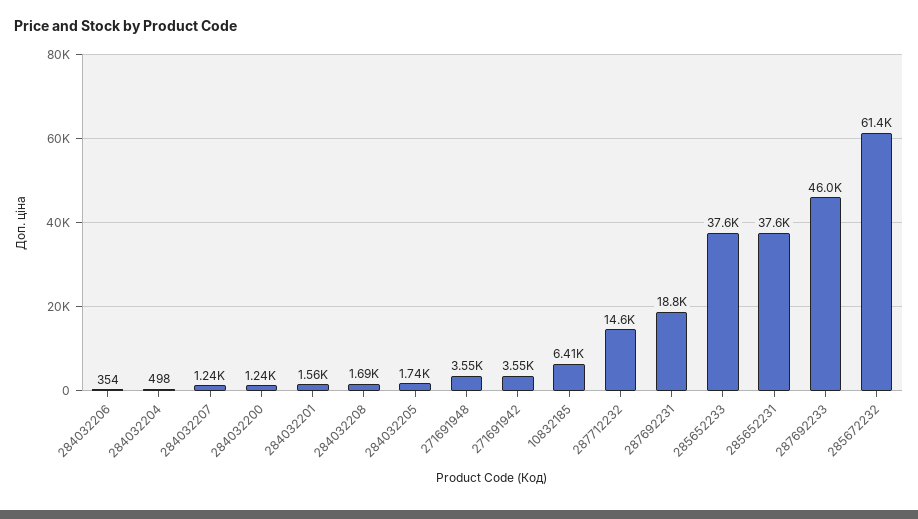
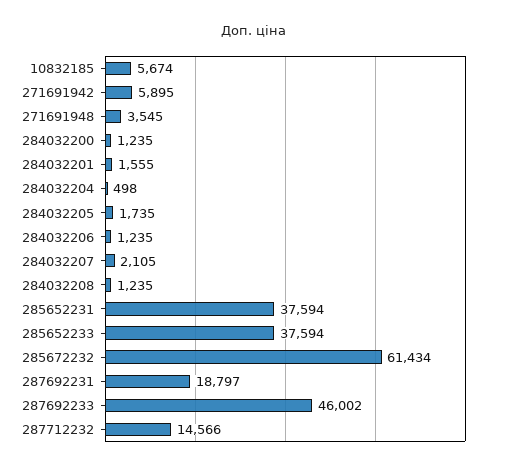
  {
-   "284032206": 354,
+   "284032206": 1235,
    "284032204": 498,
-   "284032207": 1240,
+   "284032207": 2105,
    "284032200": 1235,
    "284032201": 1555,
-   "284032208": 1690,
+   "284032208": 1235,
    "284032205": 1735,
    "271691948": 3545,
-   "271691942": 3550,
+   "271691942": 5895,
-   "10832185": 6410,
+   "10832185": 5674,
    "287712232": 14566,
    "287692231": 18797,
    "285652233": 37594,
    "285652231": 37594,
    "287692233": 46002,
    "285672232": 61434
  }

